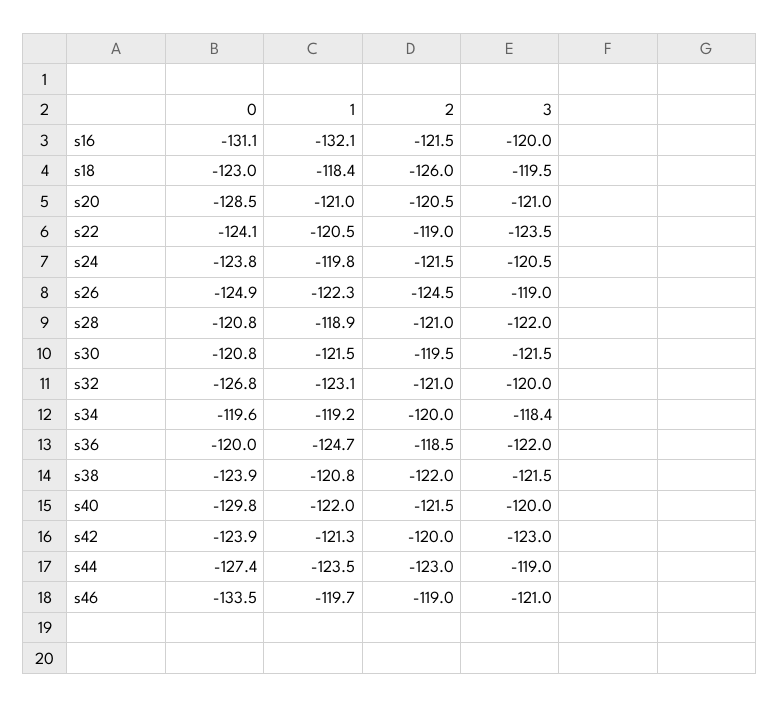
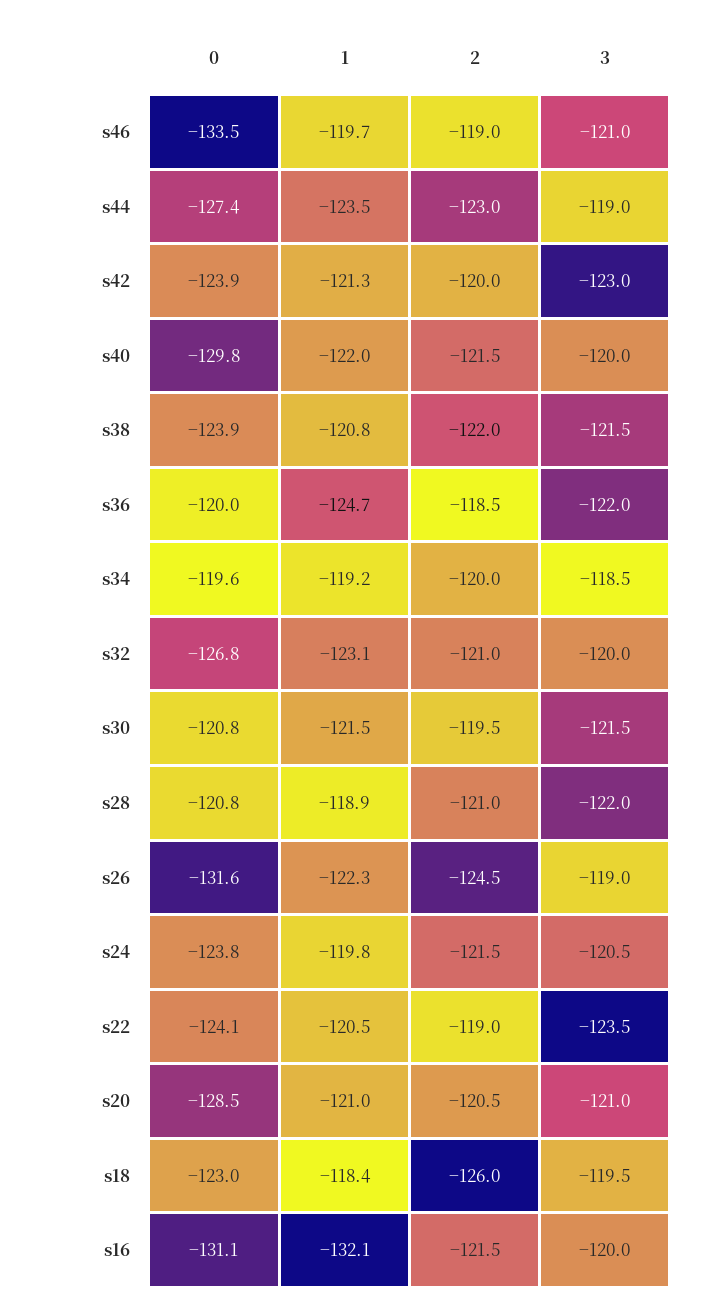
  {
    "0": {
      "s16": -131.1,
      "s18": -123,
      "s20": -128.5,
      "s22": -124.1,
      "s24": -123.8,
-     "s26": -124.9,
+     "s26": -131.6,
      "s28": -120.8,
      "s30": -120.8,
      "s32": -126.8,
      "s34": -119.6,
      "s36": -120,
      "s38": -123.9,
      "s40": -129.8,
      "s42": -123.9,
      "s44": -127.4,
      "s46": -133.5
    },
    "1": {
      "s16": -132.1,
      "s18": -118.4,
      "s20": -121,
      "s22": -120.5,
      "s24": -119.8,
      "s26": -122.3,
      "s28": -118.9,
      "s30": -121.5,
      "s32": -123.1,
      "s34": -119.2,
      "s36": -124.7,
      "s38": -120.8,
      "s40": -122,
      "s42": -121.3,
      "s44": -123.5,
      "s46": -119.7
    },
    "2": {
      "s16": -121.5,
      "s18": -126,
      "s20": -120.5,
      "s22": -119,
      "s24": -121.5,
      "s26": -124.5,
      "s28": -121,
      "s30": -119.5,
      "s32": -121,
      "s34": -120,
      "s36": -118.5,
      "s38": -122,
      "s40": -121.5,
      "s42": -120,
      "s44": -123,
      "s46": -119
    },
    "3": {
      "s16": -120,
      "s18": -119.5,
      "s20": -121,
      "s22": -123.5,
      "s24": -120.5,
      "s26": -119,
      "s28": -122,
      "s30": -121.5,
      "s32": -120,
-     "s34": -118.4,
+     "s34": -118.5,
      "s36": -122,
      "s38": -121.5,
      "s40": -120,
      "s42": -123,
      "s44": -119,
      "s46": -121
    }
  }

